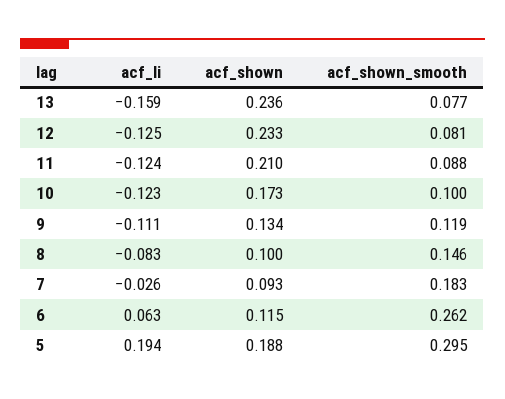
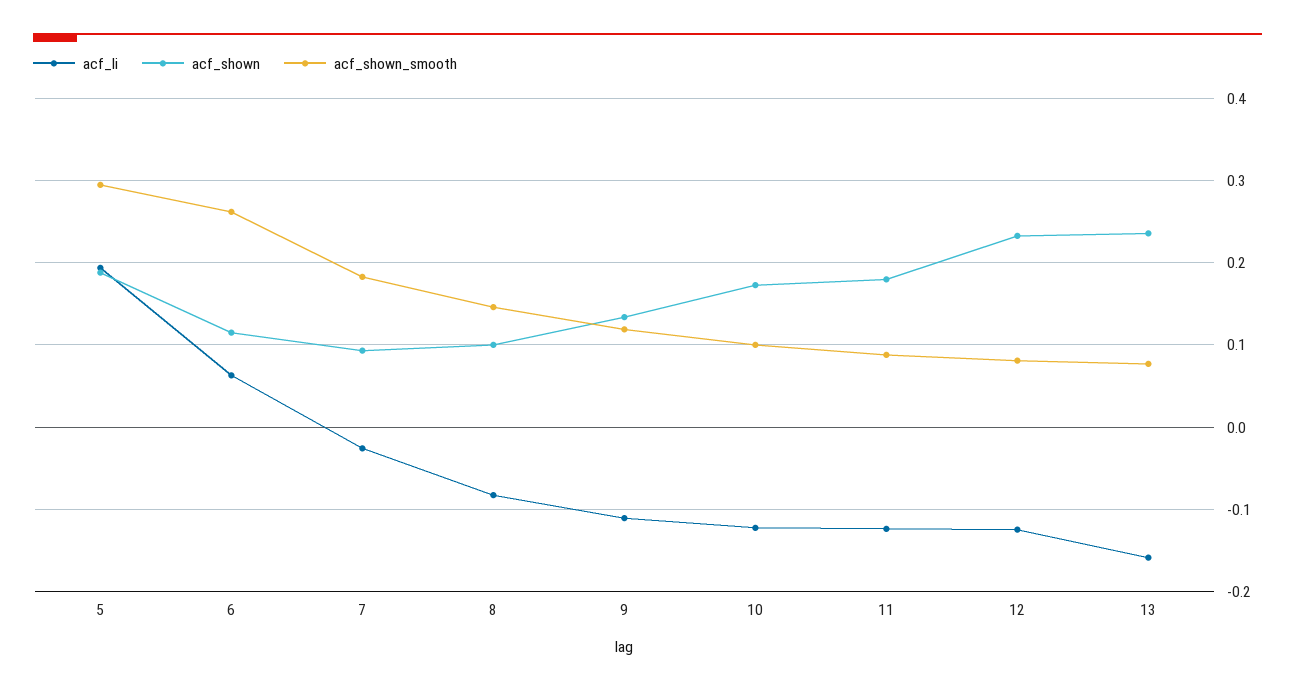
  {
    "acf_li": {
      "13": -0.159,
      "12": -0.125,
      "11": -0.124,
      "10": -0.123,
      "9": -0.111,
      "8": -0.083,
      "7": -0.026,
      "6": 0.063,
      "5": 0.194
    },
    "acf_shown": {
      "13": 0.236,
      "12": 0.233,
-     "11": 0.21,
+     "11": 0.18,
      "10": 0.173,
      "9": 0.134,
      "8": 0.1,
      "7": 0.093,
      "6": 0.115,
      "5": 0.188
    },
    "acf_shown_smooth": {
      "13": 0.077,
      "12": 0.081,
      "11": 0.088,
      "10": 0.1,
      "9": 0.119,
      "8": 0.146,
      "7": 0.183,
      "6": 0.262,
      "5": 0.295
    }
  }

